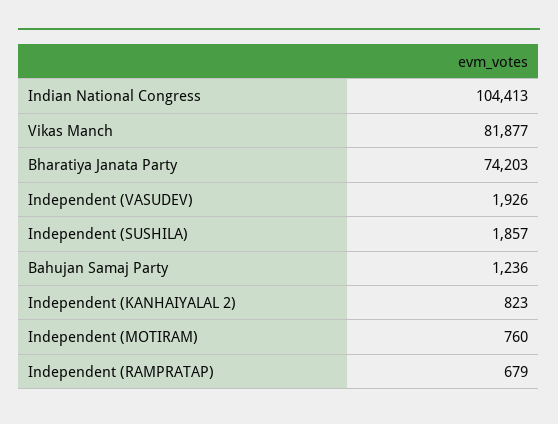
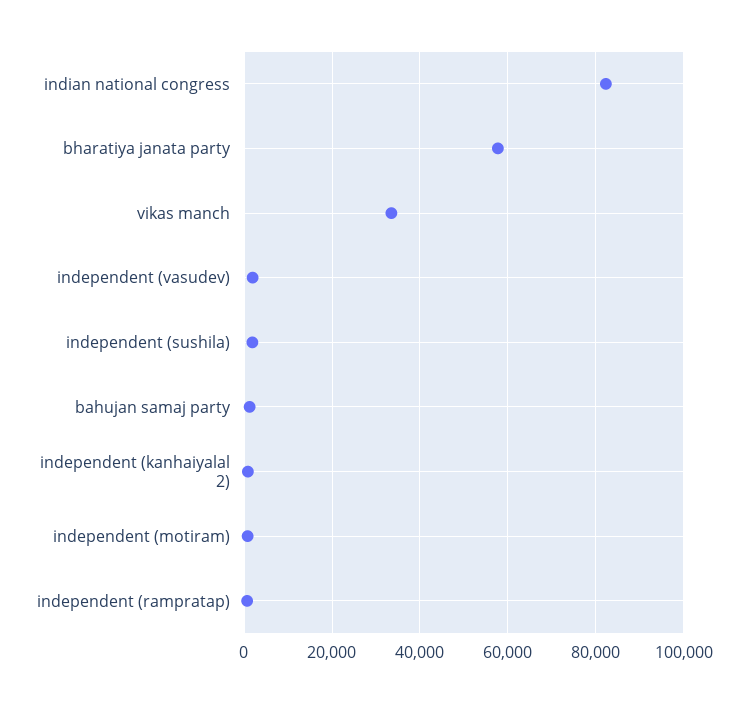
  {
-   "Indian National Congress": 104413,
+   "Indian National Congress": 82000,
-   "Vikas Manch": 81877,
+   "Vikas Manch": 34000,
-   "Bharatiya Janata Party": 74203,
+   "Bharatiya Janata Party": 58000,
    "Independent (VASUDEV)": 1926,
    "Independent (SUSHILA)": 1857,
    "Bahujan Samaj Party": 1236,
    "Independent (KANHAIYALAL 2)": 823,
    "Independent (MOTIRAM)": 760,
    "Independent (RAMPRATAP)": 679
  }

